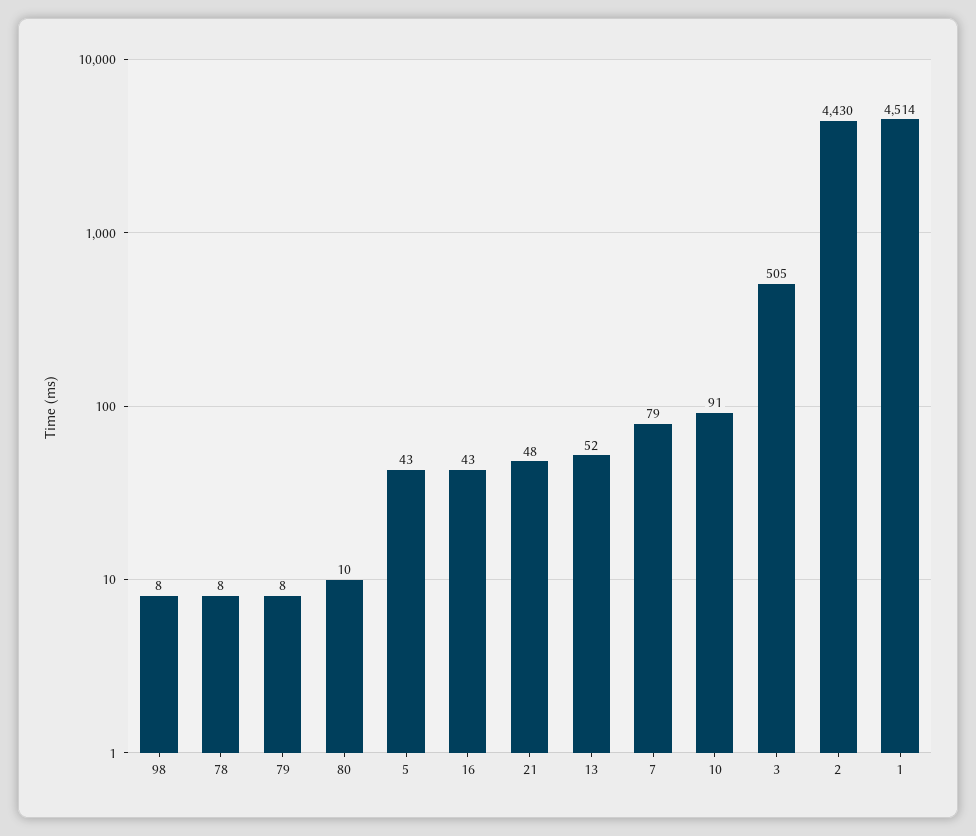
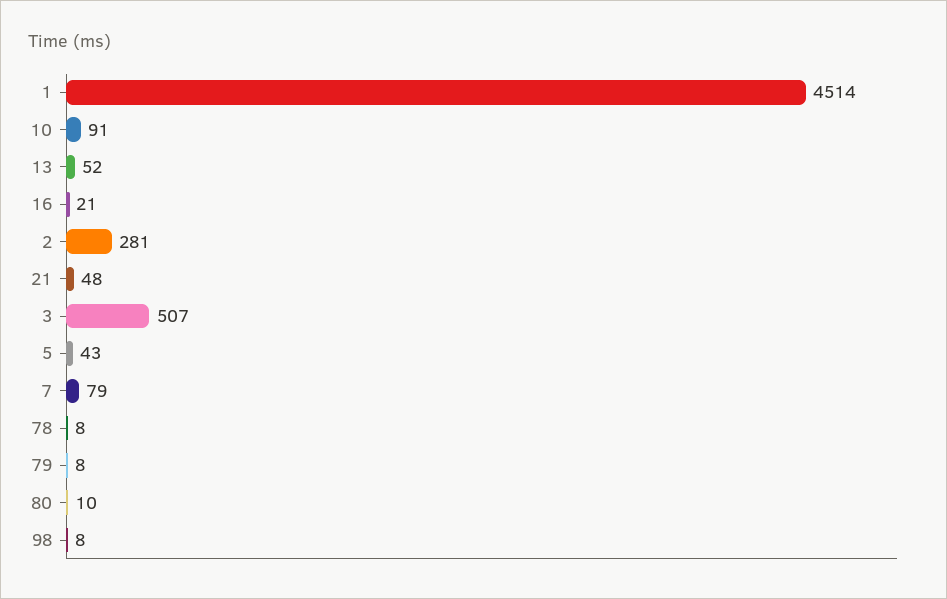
  {
    "98": 8,
    "78": 8,
    "79": 8,
    "80": 10,
    "5": 43,
-   "16": 43,
+   "16": 21,
    "21": 48,
    "13": 52,
    "7": 79,
    "10": 91,
-   "3": 505,
+   "3": 507,
-   "2": 4430,
+   "2": 281,
    "1": 4514
  }

